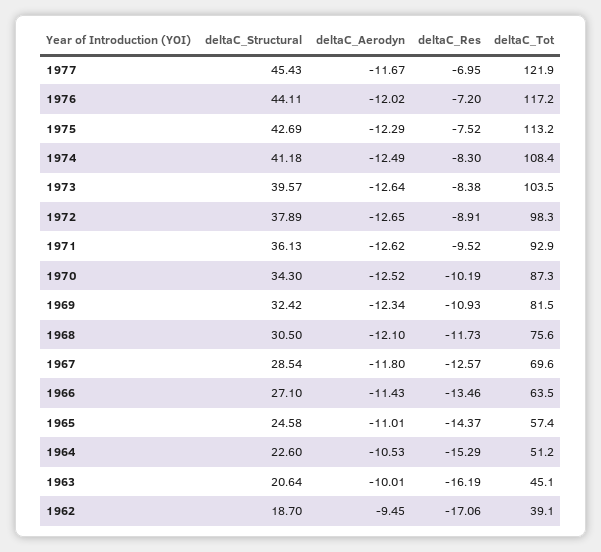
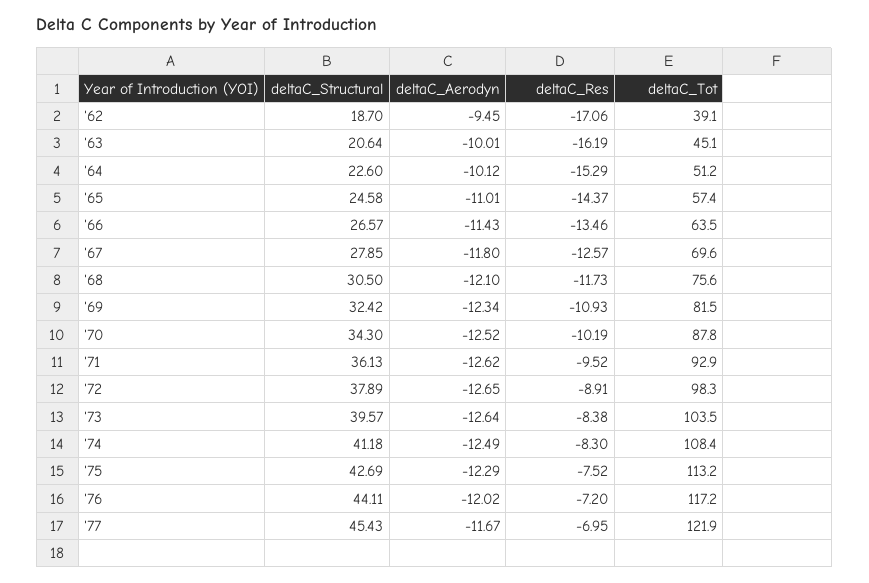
  {
    "deltaC_Structural": {
      "1977": 45.43,
      "1976": 44.11,
      "1975": 42.69,
      "1974": 41.18,
      "1973": 39.57,
      "1972": 37.89,
      "1971": 36.13,
      "1970": 34.3,
      "1969": 32.42,
      "1968": 30.5,
-     "1967": 28.54,
+     "1967": 27.85,
-     "1966": 27.1,
+     "1966": 26.57,
      "1965": 24.58,
      "1964": 22.6,
      "1963": 20.64,
      "1962": 18.7
    },
    "deltaC_Aerodyn": {
      "1977": -11.67,
      "1976": -12.02,
      "1975": -12.29,
      "1974": -12.49,
      "1973": -12.64,
      "1972": -12.65,
      "1971": -12.62,
      "1970": -12.52,
      "1969": -12.34,
      "1968": -12.1,
      "1967": -11.8,
      "1966": -11.43,
      "1965": -11.01,
-     "1964": -10.53,
+     "1964": -10.12,
      "1963": -10.01,
      "1962": -9.45
    },
    "deltaC_Res": {
      "1977": -6.95,
      "1976": -7.2,
      "1975": -7.52,
      "1974": -8.3,
      "1973": -8.38,
      "1972": -8.91,
      "1971": -9.52,
      "1970": -10.19,
      "1969": -10.93,
      "1968": -11.73,
      "1967": -12.57,
      "1966": -13.46,
      "1965": -14.37,
      "1964": -15.29,
      "1963": -16.19,
      "1962": -17.06
    },
    "deltaC_Tot": {
      "1977": 121.9,
      "1976": 117.2,
      "1975": 113.2,
      "1974": 108.4,
      "1973": 103.5,
      "1972": 98.3,
      "1971": 92.9,
-     "1970": 87.3,
+     "1970": 87.8,
      "1969": 81.5,
      "1968": 75.6,
      "1967": 69.6,
      "1966": 63.5,
      "1965": 57.4,
      "1964": 51.2,
      "1963": 45.1,
      "1962": 39.1
    }
  }

